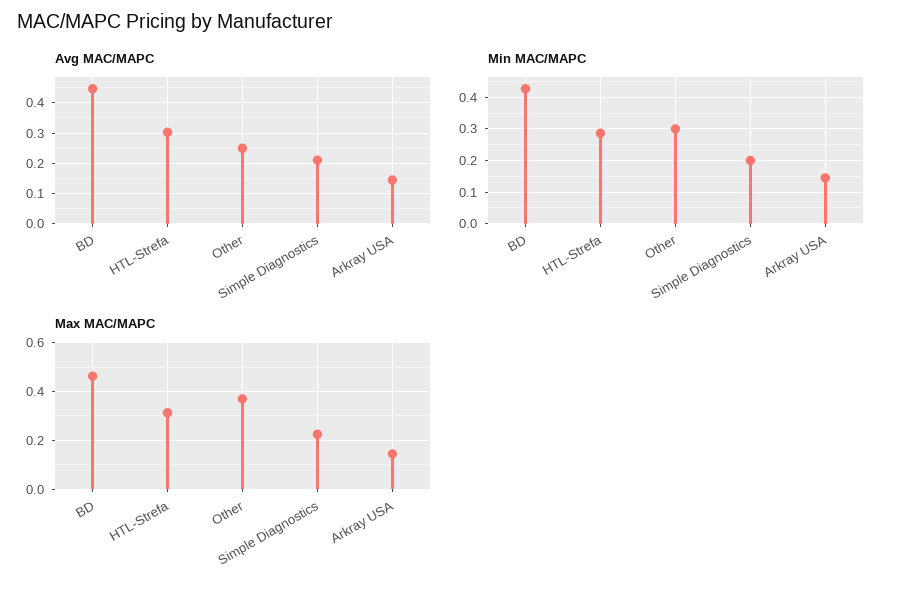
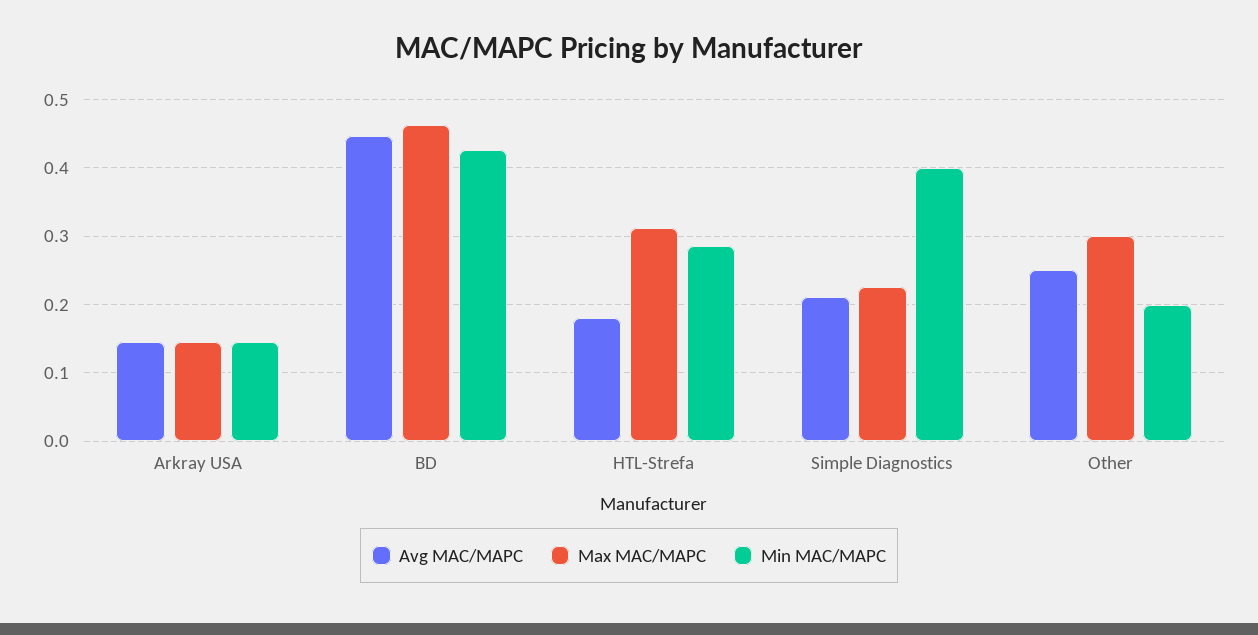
  {
    "Avg MAC/MAPC": {
      "BD": 0.45,
-     "HTL-Strefa": 0.3,
+     "HTL-Strefa": 0.18,
      "Other": 0.25,
      "Simple Diagnostics": 0.21,
      "Arkray USA": 0.15
    },
    "Min MAC/MAPC": {
      "BD": 0.43,
      "HTL-Strefa": 0.29,
-     "Other": 0.3,
+     "Other": 0.2,
-     "Simple Diagnostics": 0.2,
+     "Simple Diagnostics": 0.4,
      "Arkray USA": 0.15
    },
    "Max MAC/MAPC": {
      "BD": 0.46,
      "HTL-Strefa": 0.31,
-     "Other": 0.375,
+     "Other": 0.3,
      "Simple Diagnostics": 0.23,
      "Arkray USA": 0.15
    }
  }

